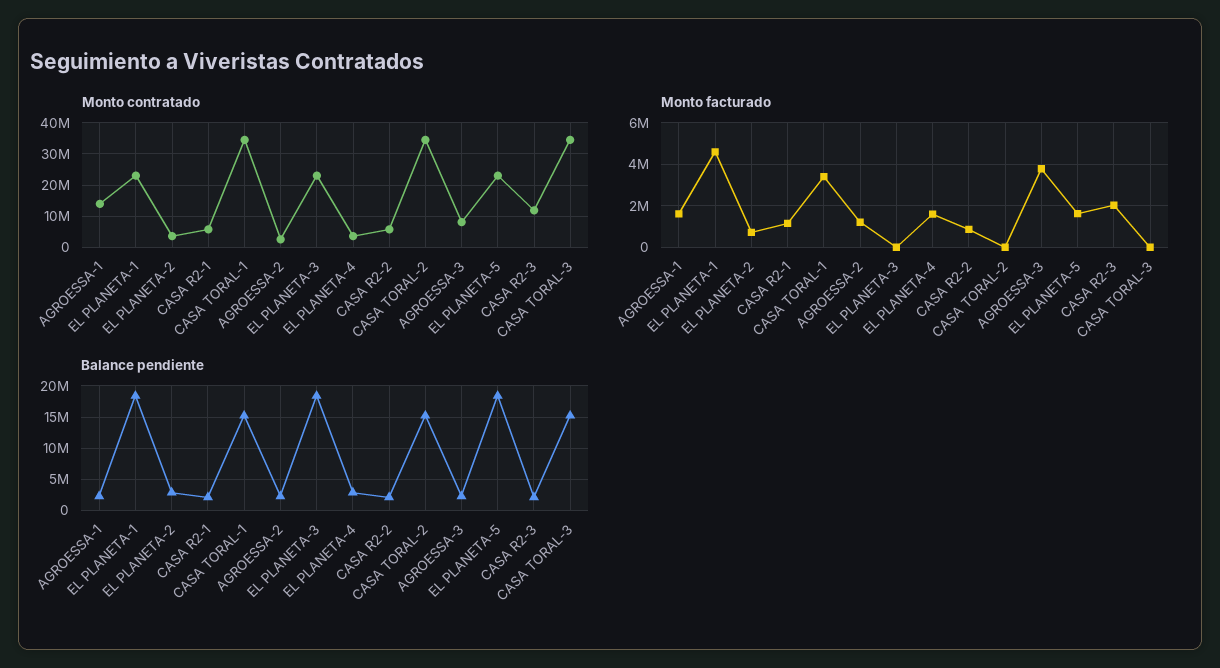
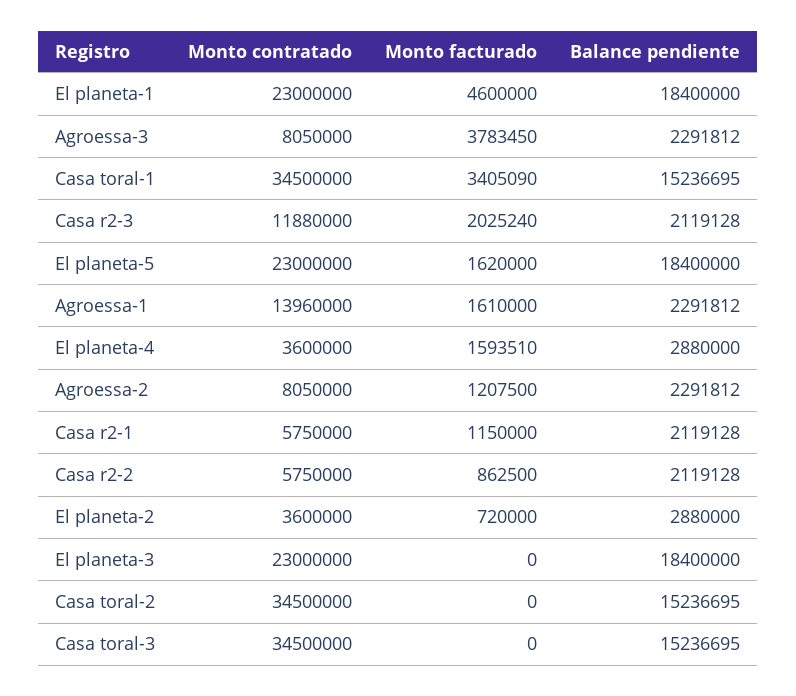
  {
    "Monto contratado": {
      "AGROESSA-1": 13960000,
      "EL PLANETA-1": 23000000,
      "EL PLANETA-2": 3600000,
      "CASA R2-1": 5750000,
      "CASA TORAL-1": 34500000,
-     "AGROESSA-2": 2000000,
+     "AGROESSA-2": 8050000,
      "EL PLANETA-3": 23000000,
      "EL PLANETA-4": 3600000,
      "CASA R2-2": 5750000,
      "CASA TORAL-2": 34500000,
      "AGROESSA-3": 8050000,
      "EL PLANETA-5": 23000000,
      "CASA R2-3": 11880000,
      "CASA TORAL-3": 34500000
    },
    "Monto facturado": {
      "AGROESSA-1": 1610000,
      "EL PLANETA-1": 4600000,
      "EL PLANETA-2": 720000,
      "CASA R2-1": 1150000,
      "CASA TORAL-1": 3405090,
      "AGROESSA-2": 1207500,
      "EL PLANETA-3": 0,
      "EL PLANETA-4": 1593510,
      "CASA R2-2": 862500,
      "CASA TORAL-2": 0,
      "AGROESSA-3": 3783450,
      "EL PLANETA-5": 1620000,
      "CASA R2-3": 2025240,
      "CASA TORAL-3": 0
    },
    "Balance pendiente": {
      "AGROESSA-1": 2291812,
      "EL PLANETA-1": 18400000,
      "EL PLANETA-2": 2880000,
      "CASA R2-1": 2119128,
      "CASA TORAL-1": 15236695,
      "AGROESSA-2": 2291812,
      "EL PLANETA-3": 18400000,
      "EL PLANETA-4": 2880000,
      "CASA R2-2": 2119128,
      "CASA TORAL-2": 15236695,
      "AGROESSA-3": 2291812,
      "EL PLANETA-5": 18400000,
      "CASA R2-3": 2119128,
      "CASA TORAL-3": 15236695
    }
  }

